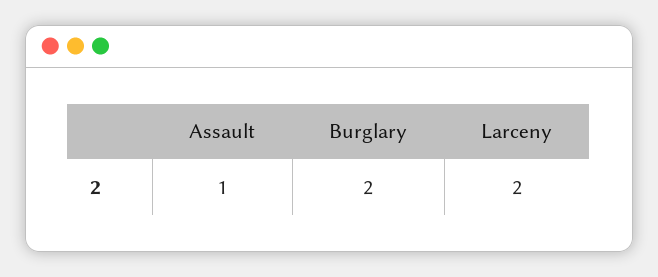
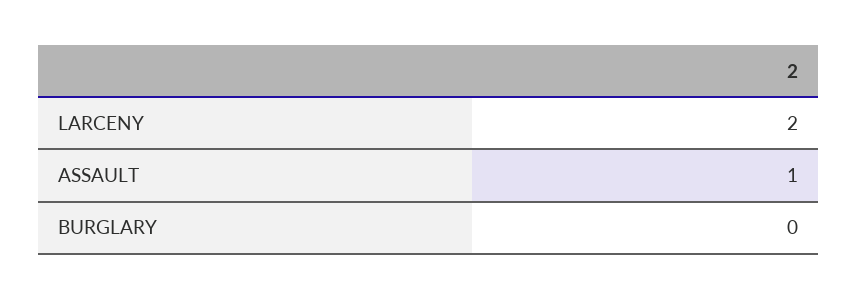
  {
    "Assault": 1,
-   "Burglary": 2,
+   "Burglary": 0,
    "Larceny": 2
  }

